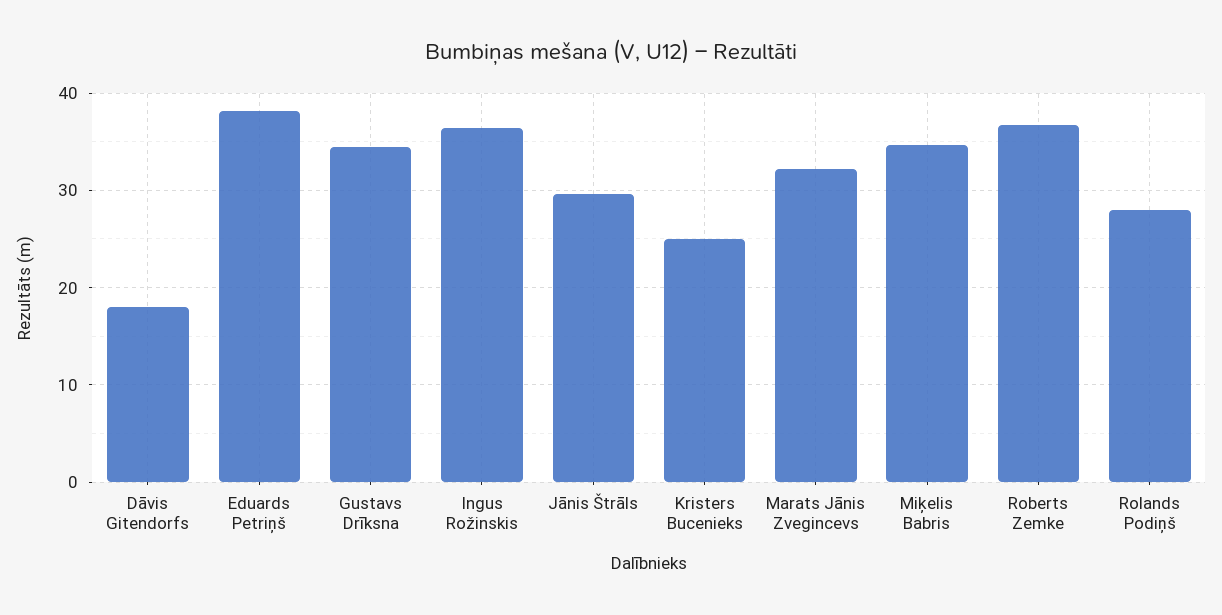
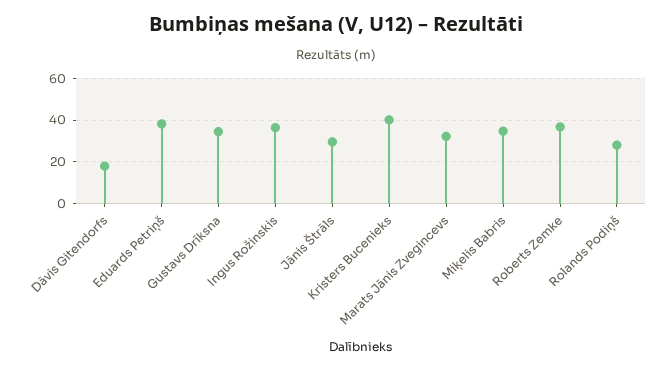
  {
    "Dāvis Gitendorfs": 18,
    "Eduards Petriņš": 38,
    "Gustavs Drīksna": 34,
    "Ingus Rožinskis": 36,
    "Jānis Štrāls": 30,
-   "Kristers Bucenieks": 25,
+   "Kristers Bucenieks": 40,
    "Marats Jānis Zvegincevs": 32,
    "Miķelis Babris": 35,
    "Roberts Zemke": 37,
    "Rolands Podiņš": 28
  }

